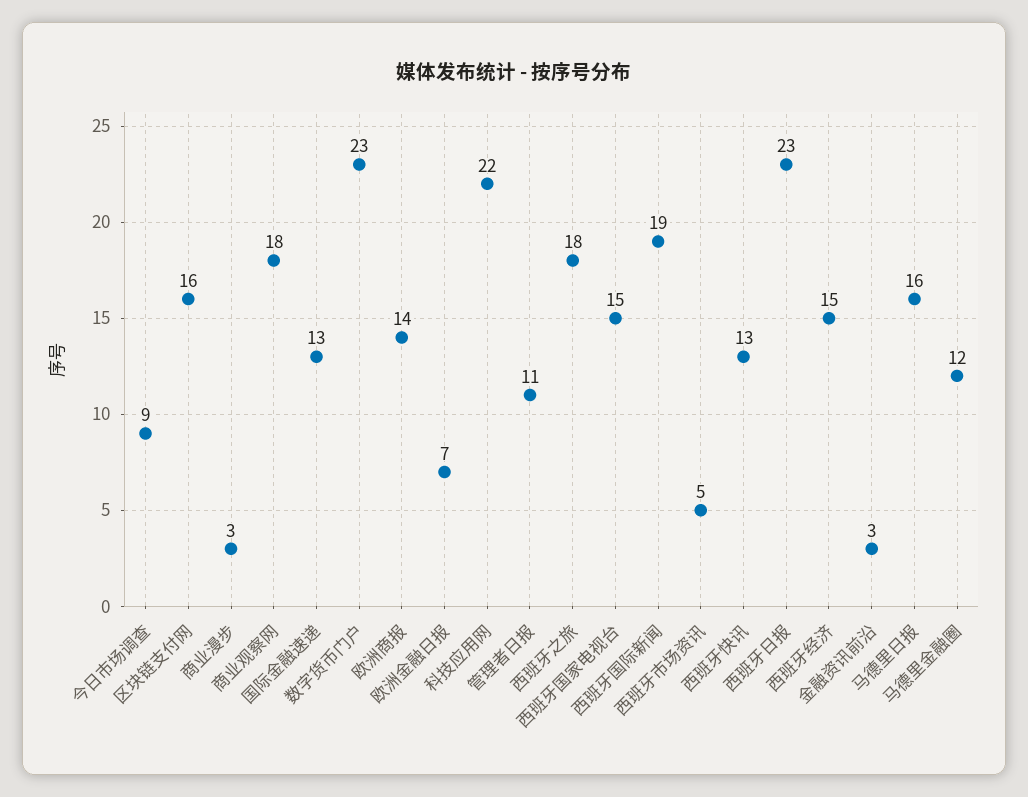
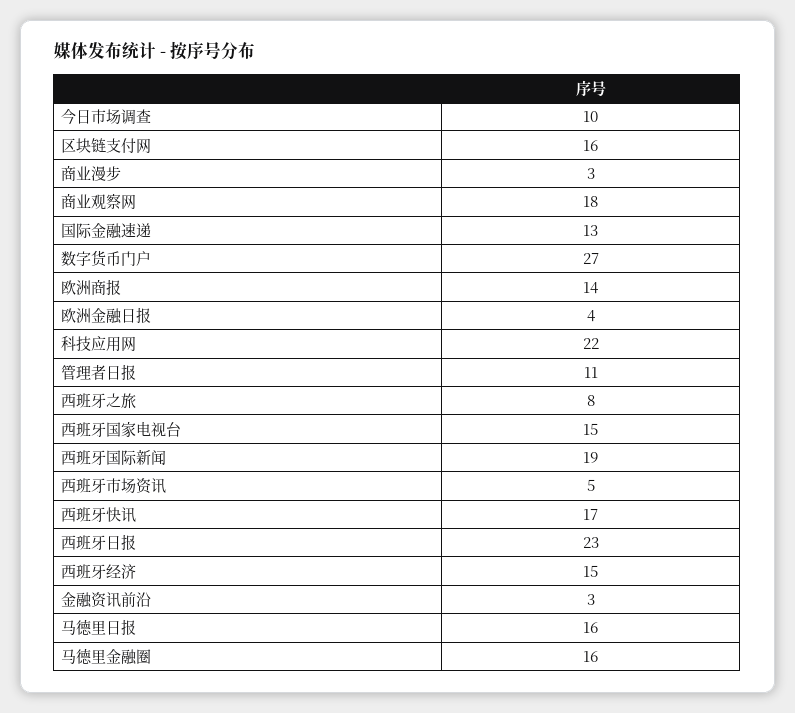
  {
-   "今日市场调查": 9,
+   "今日市场调查": 10,
    "区块链支付网": 16,
    "商业漫步": 3,
    "商业观察网": 18,
    "国际金融速递": 13,
-   "数字货币门户": 23,
+   "数字货币门户": 27,
    "欧洲商报": 14,
-   "欧洲金融日报": 7,
+   "欧洲金融日报": 4,
    "科技应用网": 22,
    "管理者日报": 11,
-   "西班牙之旅": 18,
+   "西班牙之旅": 8,
    "西班牙国家电视台": 15,
    "西班牙国际新闻": 19,
    "西班牙市场资讯": 5,
-   "西班牙快讯": 13,
+   "西班牙快讯": 17,
    "西班牙日报": 23,
    "西班牙经济": 15,
    "金融资讯前沿": 3,
    "马德里日报": 16,
-   "马德里金融圈": 12
+   "马德里金融圈": 16
  }

